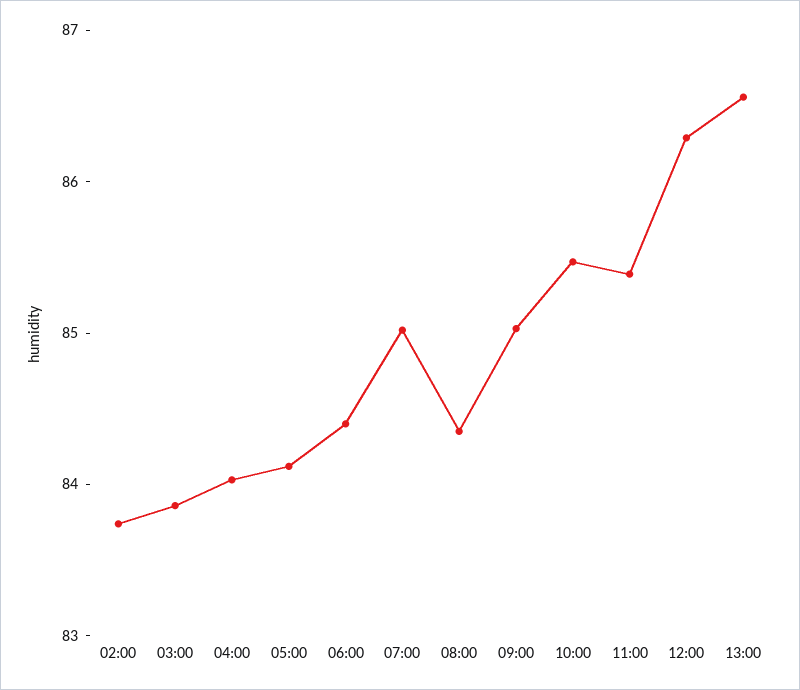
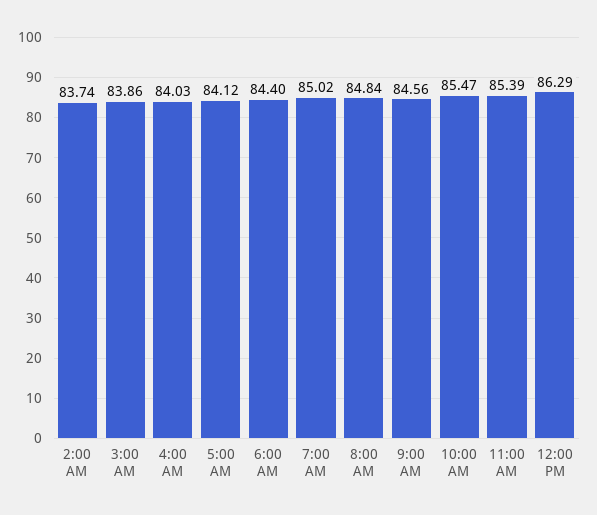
  {
    "02:00": 83.74,
    "03:00": 83.86,
    "04:00": 84.03,
    "05:00": 84.12,
    "06:00": 84.4,
    "07:00": 85.02,
-   "08:00": 84.4,
+   "08:00": 84.84,
-   "09:00": 85,
+   "09:00": 84.56,
    "10:00": 85.47,
    "11:00": 85.39,
-   "12:00": 86.29,
+   "12:00": 86.29
-   "13:00": 86.6
  }

